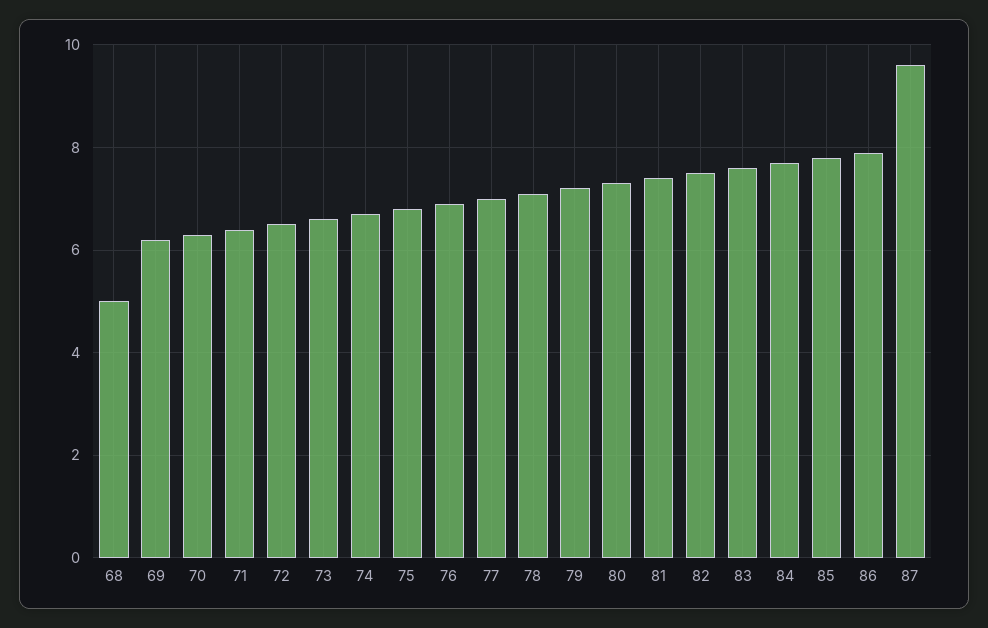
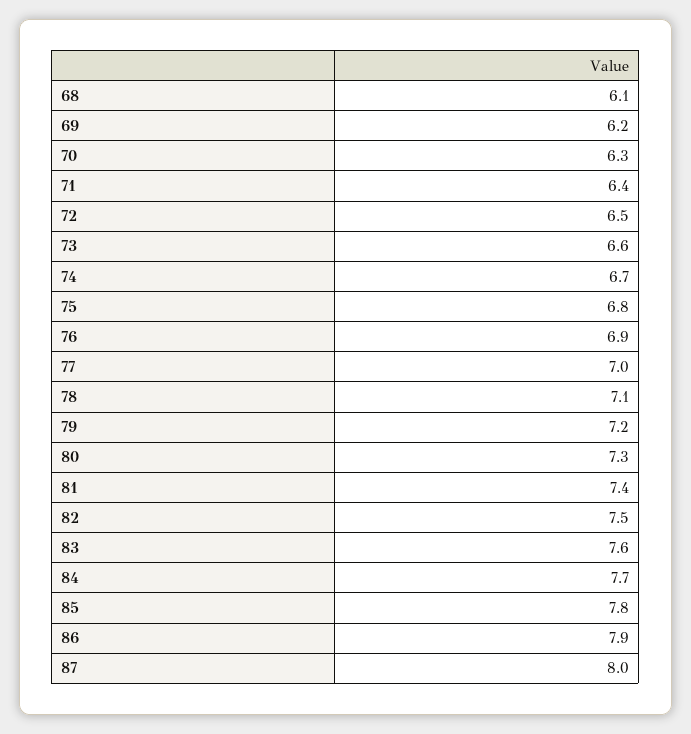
  {
-   "68": 5,
+   "68": 6.1,
    "69": 6.2,
    "70": 6.3,
    "71": 6.4,
    "72": 6.5,
    "73": 6.6,
    "74": 6.7,
    "75": 6.8,
    "76": 6.9,
    "77": 7,
    "78": 7.1,
    "79": 7.2,
    "80": 7.3,
    "81": 7.4,
    "82": 7.5,
    "83": 7.6,
    "84": 7.7,
    "85": 7.8,
    "86": 7.9,
-   "87": 9.5
+   "87": 8
  }

